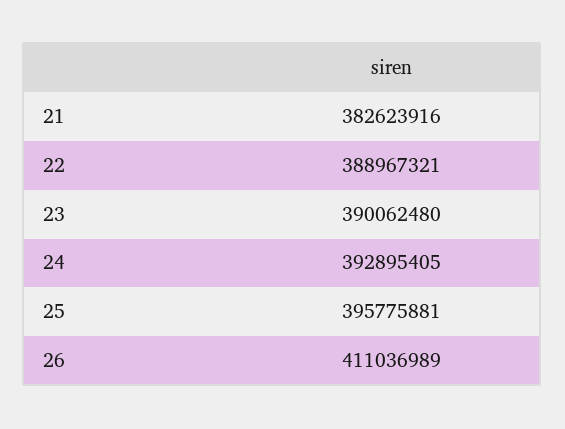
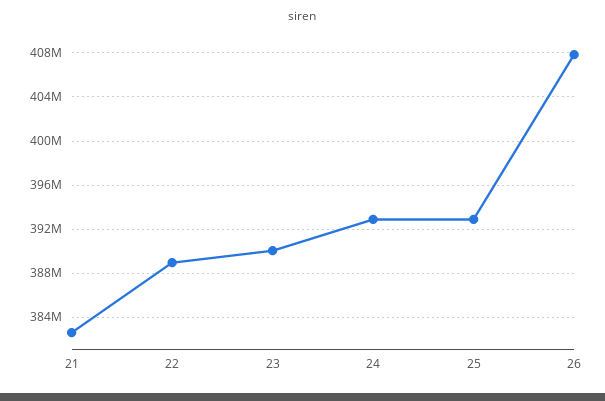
  {
    "21": 382623916,
    "22": 388967321,
    "23": 390062480,
    "24": 392895405,
-   "25": 395775881,
+   "25": 393000000,
-   "26": 411036989
+   "26": 408000000
  }

